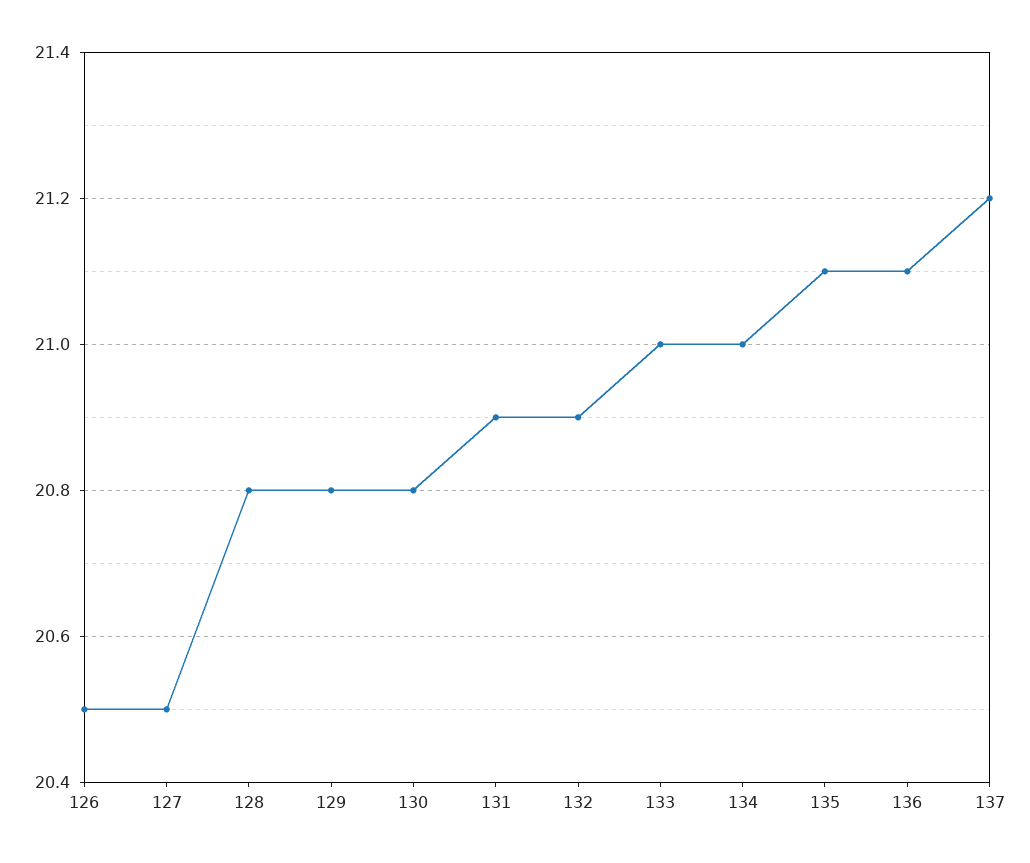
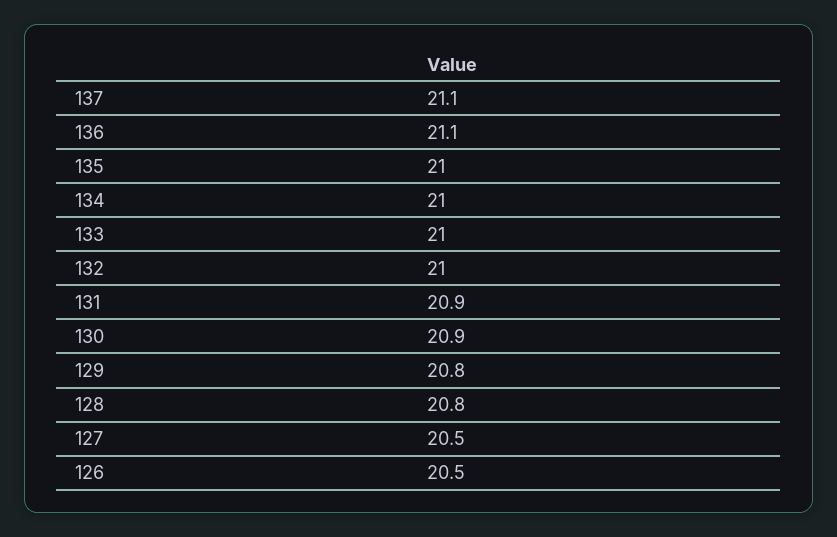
  {
    "126": 20.5,
    "127": 20.5,
    "128": 20.8,
    "129": 20.8,
-   "130": 20.8,
+   "130": 20.9,
    "131": 20.9,
-   "132": 20.9,
+   "132": 21,
    "133": 21,
    "134": 21,
-   "135": 21.1,
+   "135": 21,
    "136": 21.1,
-   "137": 21.2
+   "137": 21.1
  }

